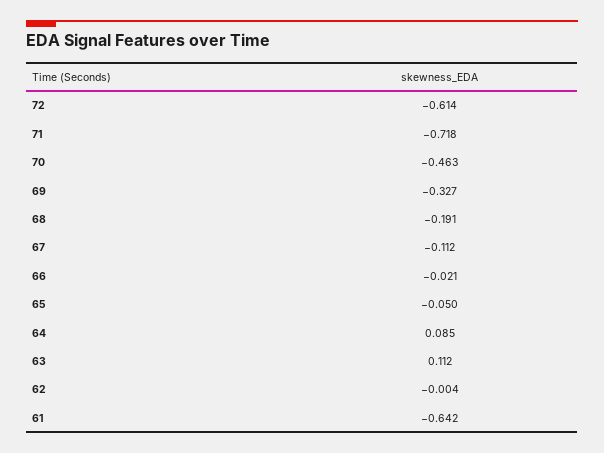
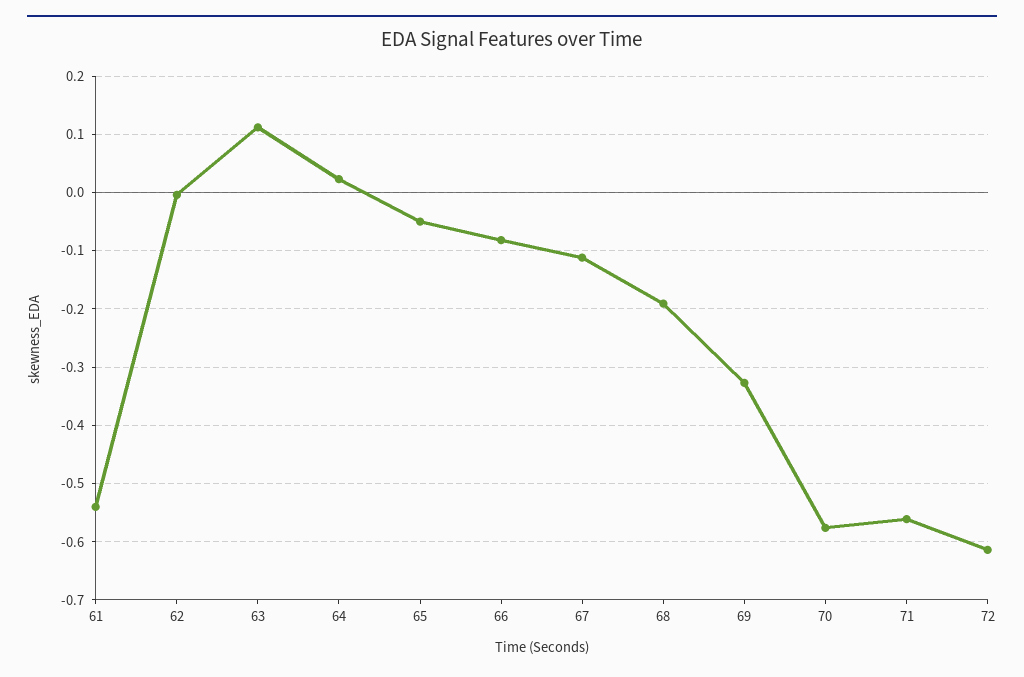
  {
    "72": -0.614,
-   "71": -0.718,
+   "71": -0.56,
-   "70": -0.463,
+   "70": -0.58,
    "69": -0.327,
    "68": -0.191,
    "67": -0.112,
-   "66": -0.021,
+   "66": -0.08,
    "65": -0.05,
-   "64": 0.085,
+   "64": 0.02,
    "63": 0.112,
    "62": -0.004,
-   "61": -0.642
+   "61": -0.54
  }

